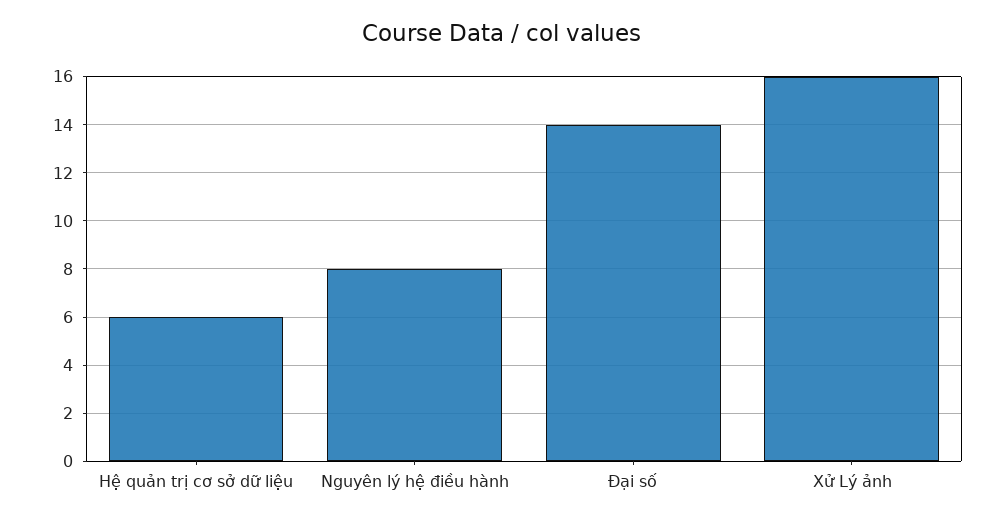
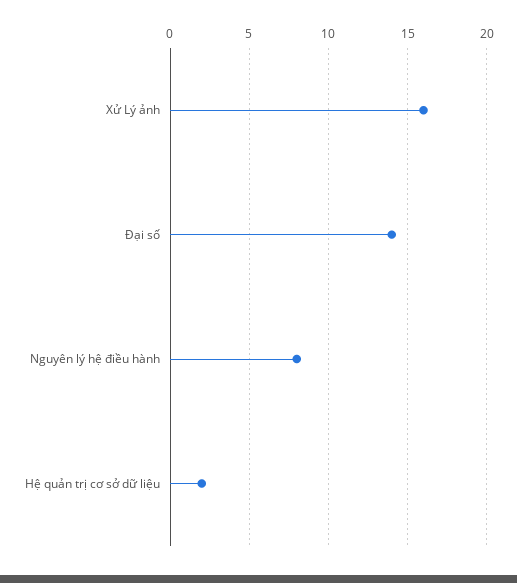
  {
-   "Hệ quản trị cơ sở dữ liệu": 6,
+   "Hệ quản trị cơ sở dữ liệu": 2,
    "Nguyên lý hệ điều hành": 8,
    "Đại số": 14,
    "Xử Lý ảnh": 16
  }

